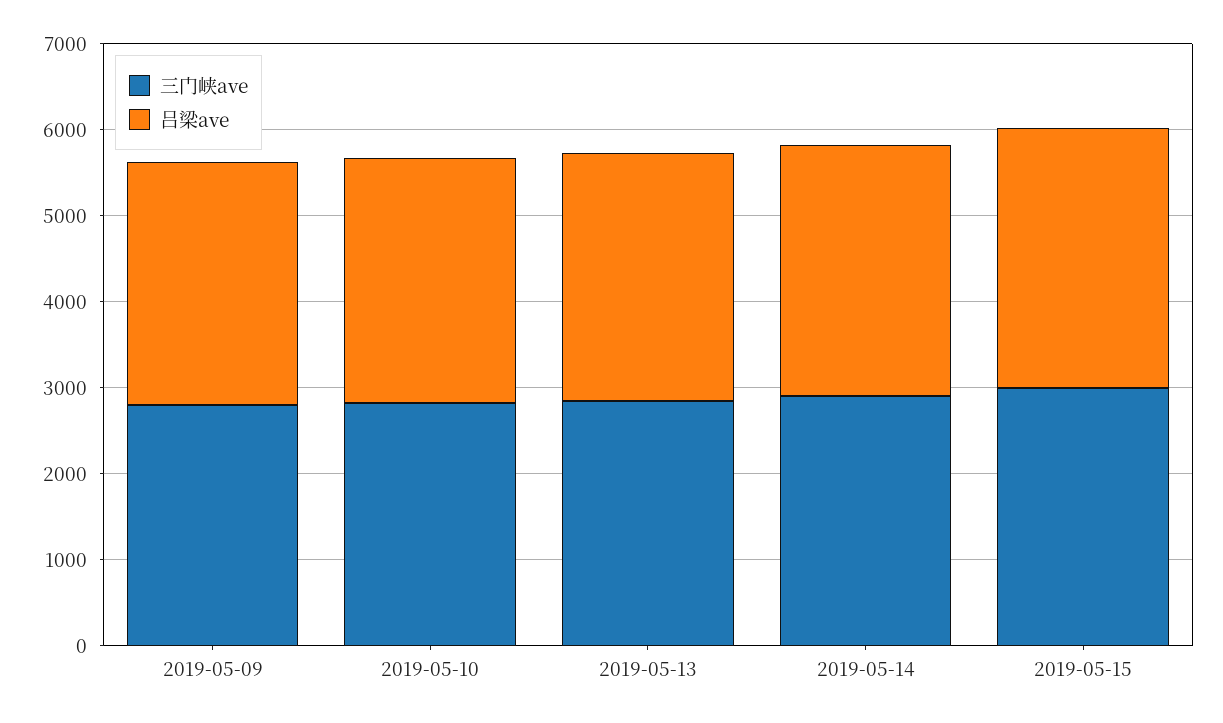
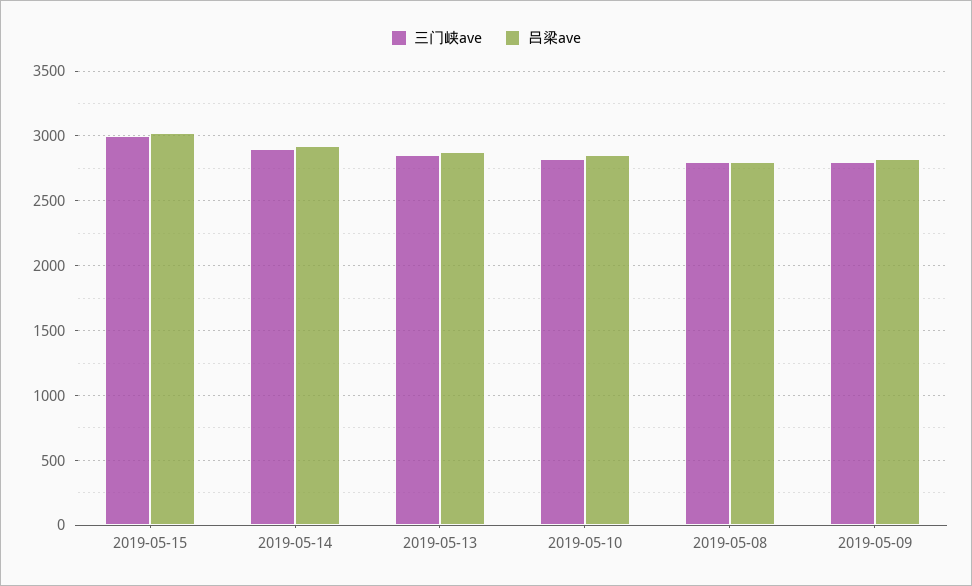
  {
    "三门峡ave": {
      "2019-05-09": 2800,
      "2019-05-10": 2800,
      "2019-05-13": 2850,
      "2019-05-14": 2900,
-     "2019-05-15": 3000
+     "2019-05-15": 3000,
+     "2019-05-08": 2800
    },
    "吕梁ave": {
      "2019-05-09": 2800,
      "2019-05-10": 2850,
      "2019-05-13": 2900,
      "2019-05-14": 2900,
-     "2019-05-15": 3000
+     "2019-05-15": 3000,
+     "2019-05-08": 2800
    }
  }

